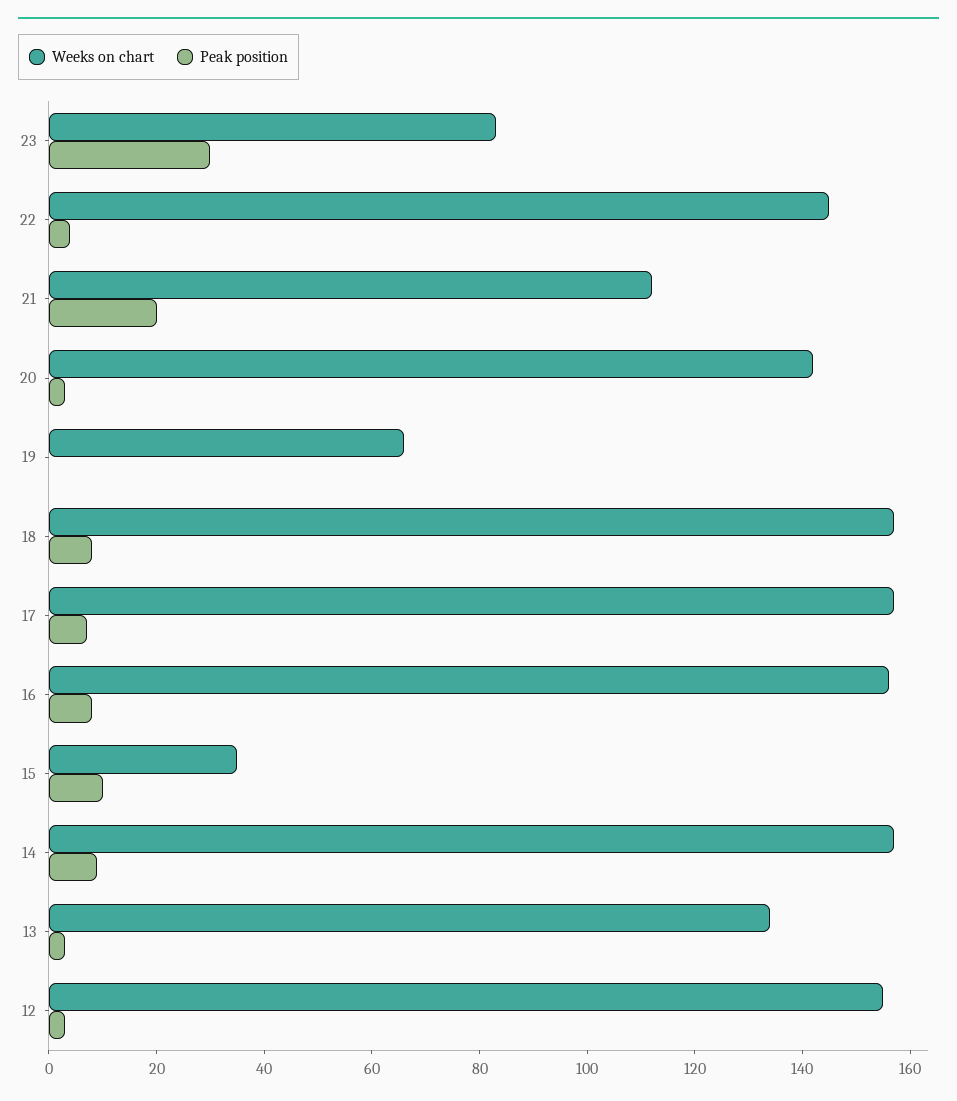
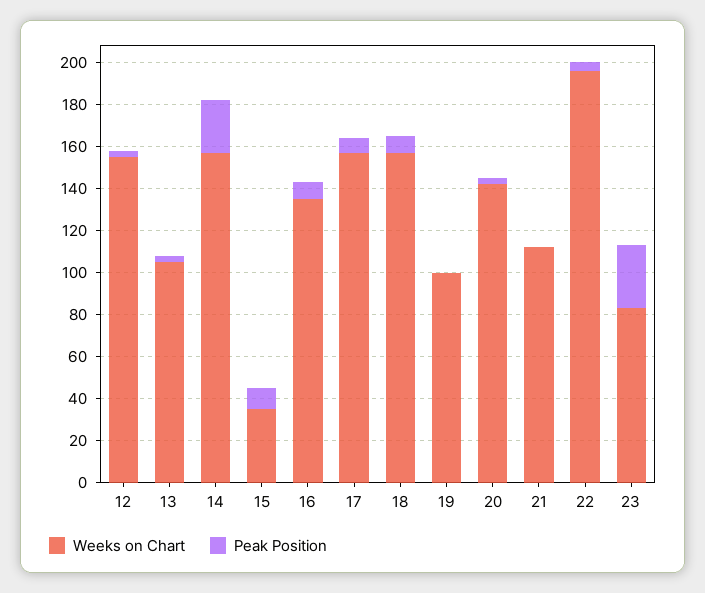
  {
    "Weeks on chart": {
      "23": 85,
-     "22": 145,
+     "22": 195,
      "21": 110,
      "20": 140,
-     "19": 65,
+     "19": 100,
      "18": 155,
      "17": 155,
-     "16": 155,
+     "16": 135,
      "15": 35,
      "14": 155,
-     "13": 135,
+     "13": 105,
      "12": 155
    },
    "Peak position": {
      "23": 30,
      "22": 5,
-     "21": 20,
+     "21": 0,
      "20": 5,
      "19": 0,
      "18": 10,
      "17": 5,
      "16": 10,
      "15": 10,
-     "14": 10,
+     "14": 25,
      "13": 5,
      "12": 5
    }
  }

